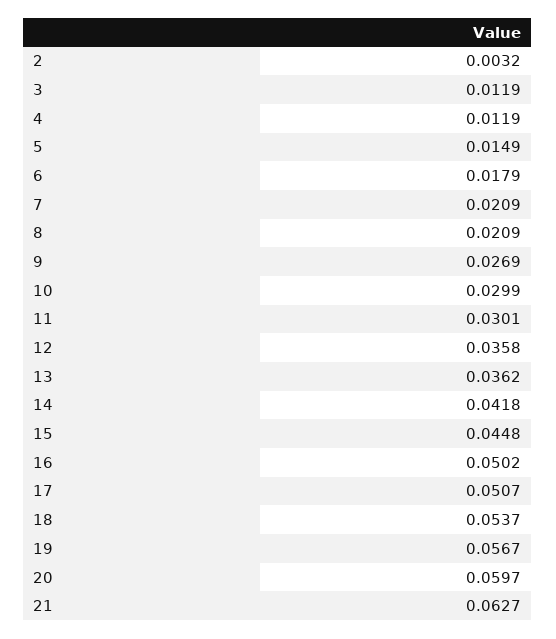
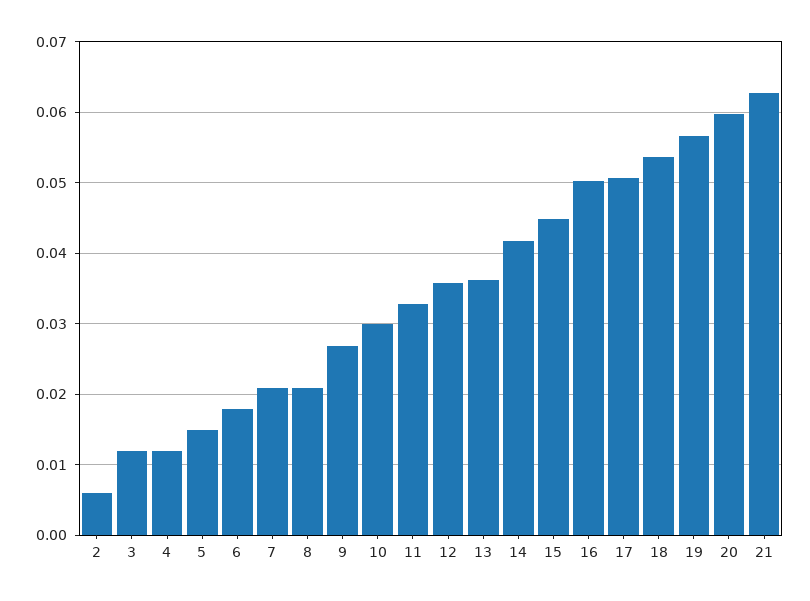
  {
-   "2": 0.0032,
+   "2": 0.006,
    "3": 0.0119,
    "4": 0.0119,
    "5": 0.0149,
    "6": 0.0179,
    "7": 0.0209,
    "8": 0.0209,
    "9": 0.0269,
    "10": 0.0299,
-   "11": 0.0301,
+   "11": 0.033,
    "12": 0.0358,
    "13": 0.0362,
    "14": 0.0418,
    "15": 0.0448,
    "16": 0.0502,
    "17": 0.0507,
    "18": 0.0537,
    "19": 0.0567,
    "20": 0.0597,
    "21": 0.0627
  }

